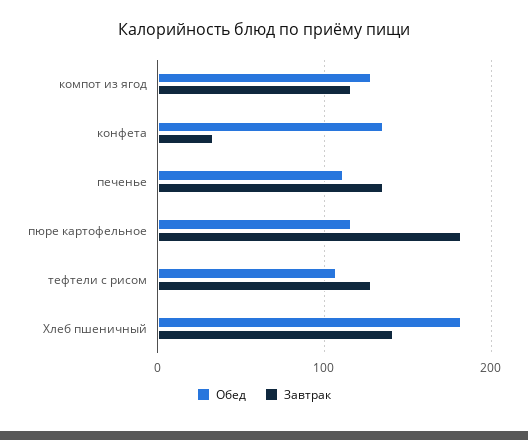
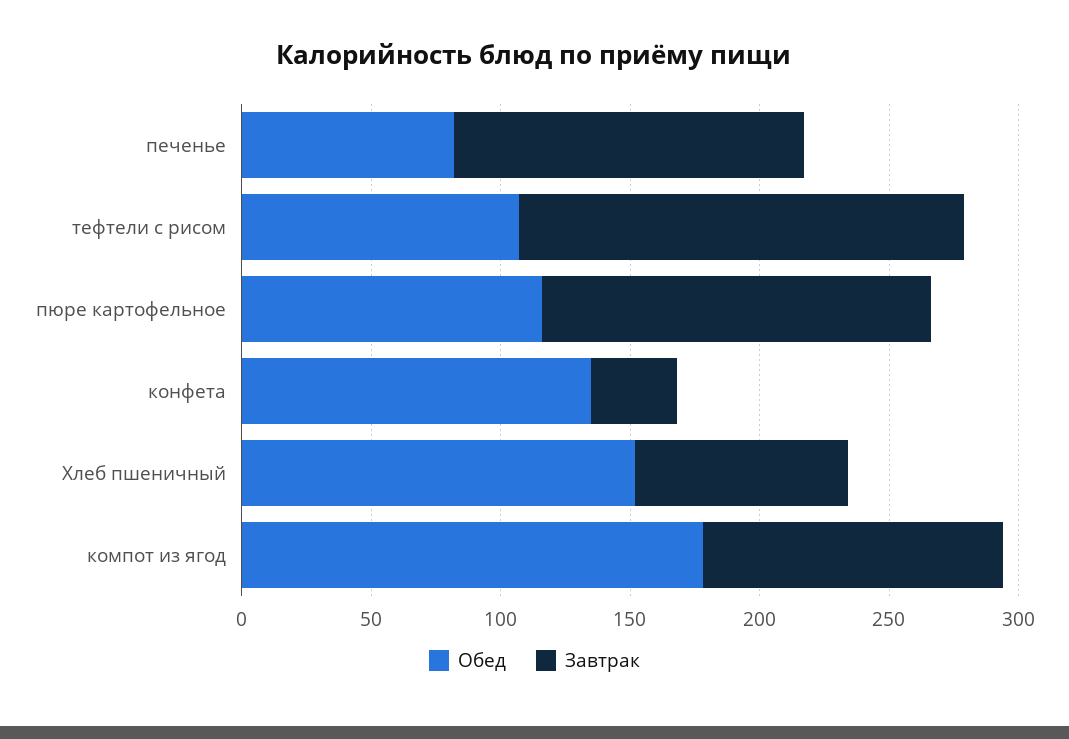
  {
    "Обед": {
-     "компот из ягод": 130,
+     "компот из ягод": 180,
      "конфета": 140,
-     "печенье": 110,
+     "печенье": 80,
      "пюре картофельное": 120,
      "тефтели с рисом": 110,
-     "Хлеб пшеничный": 180
+     "Хлеб пшеничный": 150
    },
    "Завтрак": {
      "компот из ягод": 120,
      "конфета": 30,
      "печенье": 140,
-     "пюре картофельное": 180,
+     "пюре картофельное": 150,
-     "тефтели с рисом": 130,
+     "тефтели с рисом": 170,
-     "Хлеб пшеничный": 140
+     "Хлеб пшеничный": 80
    }
  }

